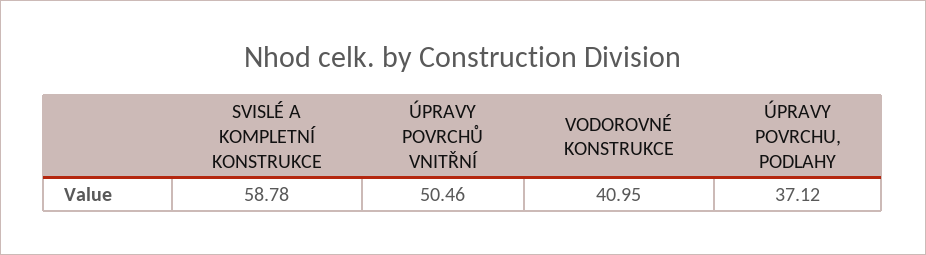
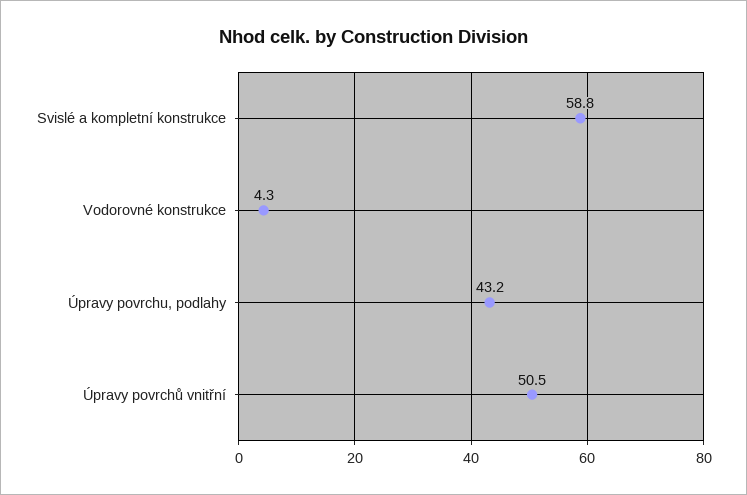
  {
    "SVISLÉ A KOMPLETNÍ KONSTRUKCE": 58.78,
    "ÚPRAVY POVRCHŮ VNITŘNÍ": 50.46,
-   "VODOROVNÉ KONSTRUKCE": 40.95,
+   "VODOROVNÉ KONSTRUKCE": 4.3,
-   "ÚPRAVY POVRCHU, PODLAHY": 37.12
+   "ÚPRAVY POVRCHU, PODLAHY": 43.2
  }

